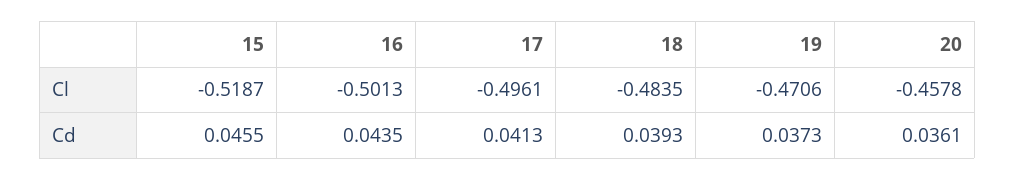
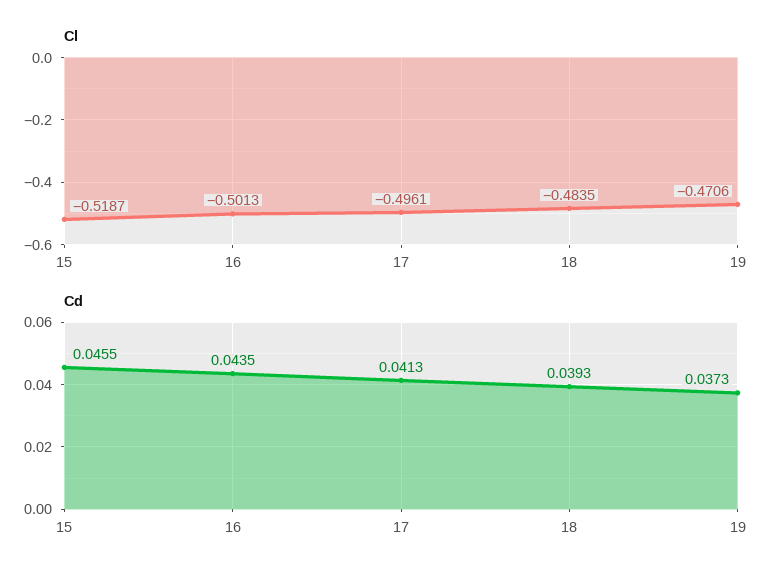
  {
    "Cl": {
      "15": -0.5187,
      "16": -0.5013,
      "17": -0.4961,
      "18": -0.4835,
-     "19": -0.4706,
+     "19": -0.4706
-     "20": -0.4578
    },
    "Cd": {
      "15": 0.0455,
      "16": 0.0435,
      "17": 0.0413,
      "18": 0.0393,
-     "19": 0.0373,
+     "19": 0.0373
-     "20": 0.0361
    }
  }

